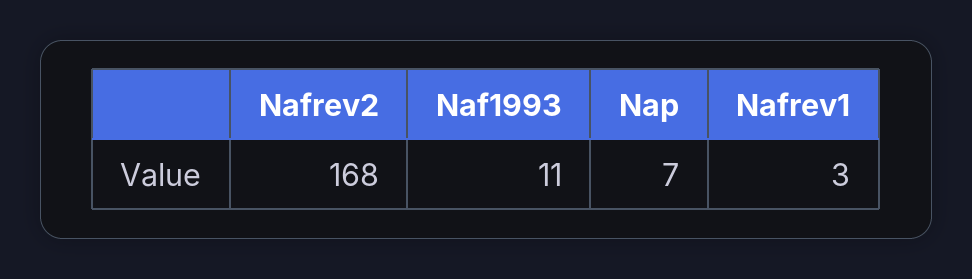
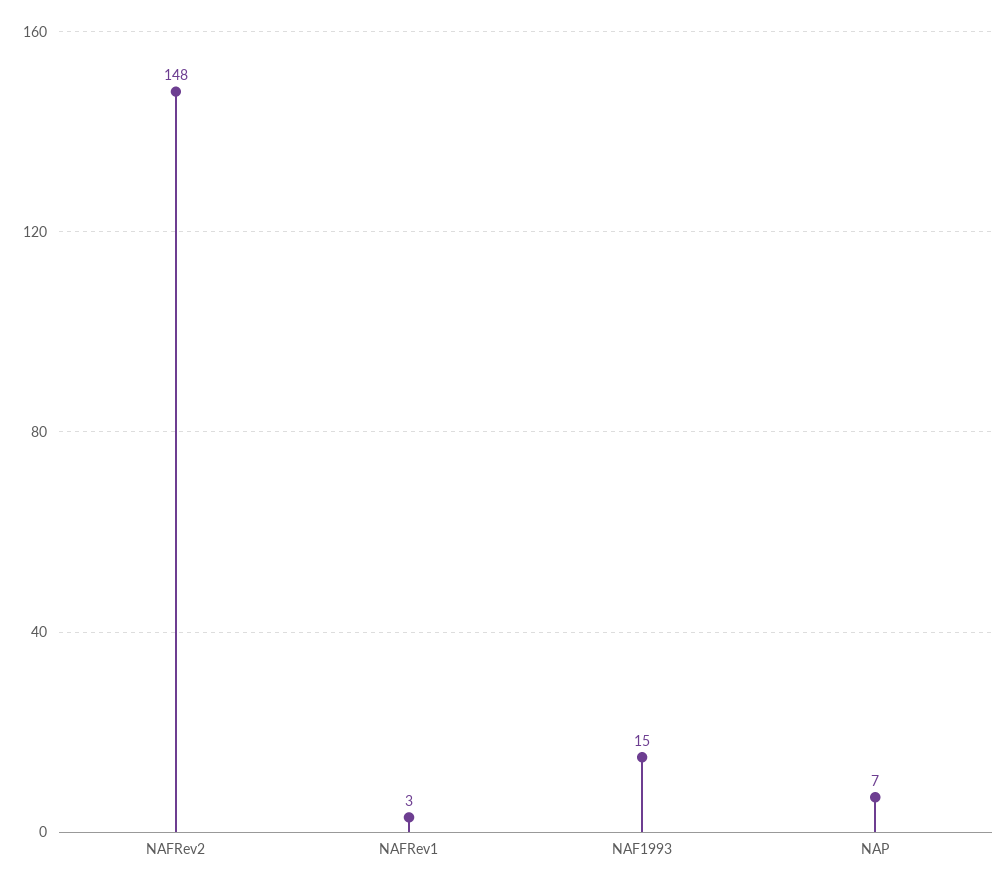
  {
-   "Nafrev2": 168,
+   "Nafrev2": 148,
-   "Naf1993": 11,
+   "Naf1993": 15,
    "Nap": 7,
    "Nafrev1": 3
  }

